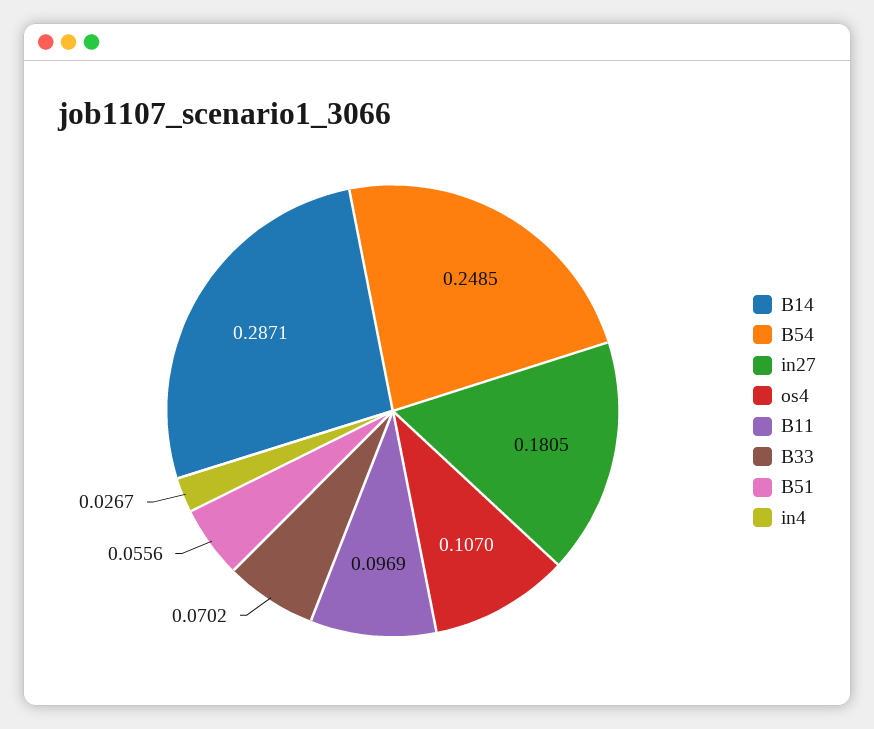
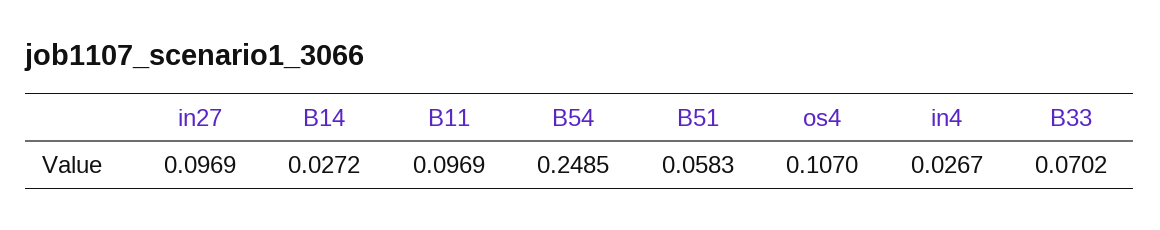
  {
-   "B14": 0.2871,
+   "B14": 0.0272,
    "B54": 0.2485,
-   "in27": 0.1805,
+   "in27": 0.0969,
    "os4": 0.107,
    "B11": 0.0969,
    "B33": 0.0702,
-   "B51": 0.0556,
+   "B51": 0.0583,
    "in4": 0.0267
  }

